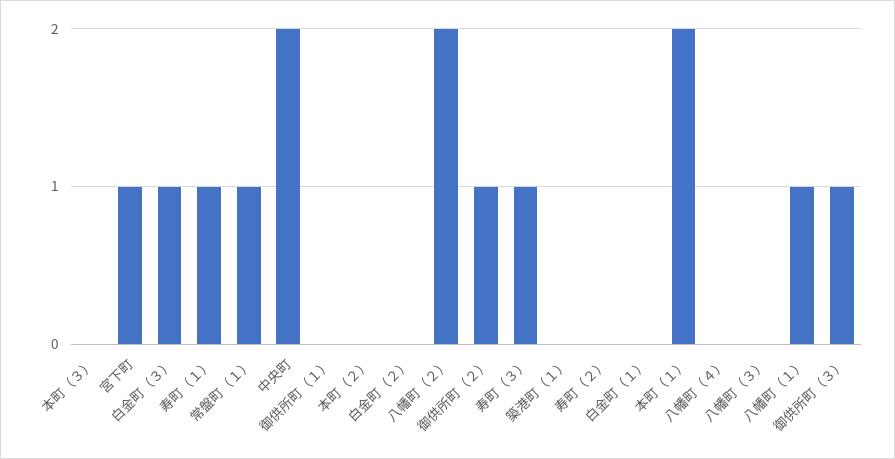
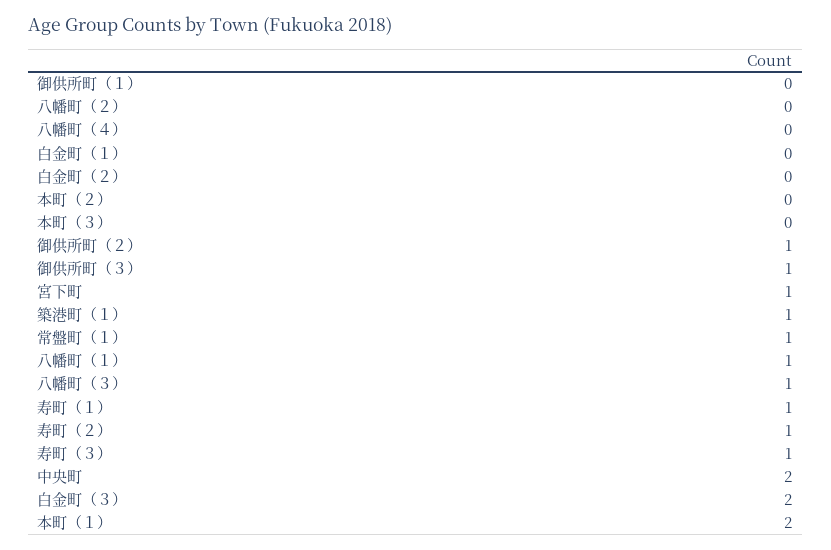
  {
    "本町（３）": 0,
    "宮下町": 1,
-   "白金町（３）": 1,
+   "白金町（３）": 2,
    "寿町（１）": 1,
    "常盤町（１）": 1,
    "中央町": 2,
    "御供所町（１）": 0,
    "本町（２）": 0,
    "白金町（２）": 0,
-   "八幡町（２）": 2,
+   "八幡町（２）": 0,
    "御供所町（２）": 1,
    "寿町（３）": 1,
-   "築港町（１）": 0,
+   "築港町（１）": 1,
-   "寿町（２）": 0,
+   "寿町（２）": 1,
    "白金町（１）": 0,
    "本町（１）": 2,
    "八幡町（４）": 0,
-   "八幡町（３）": 0,
+   "八幡町（３）": 1,
    "八幡町（１）": 1,
    "御供所町（３）": 1
  }

